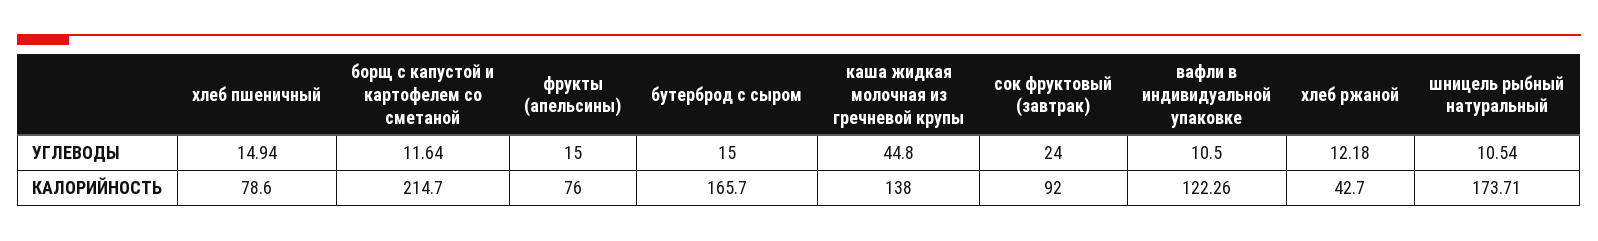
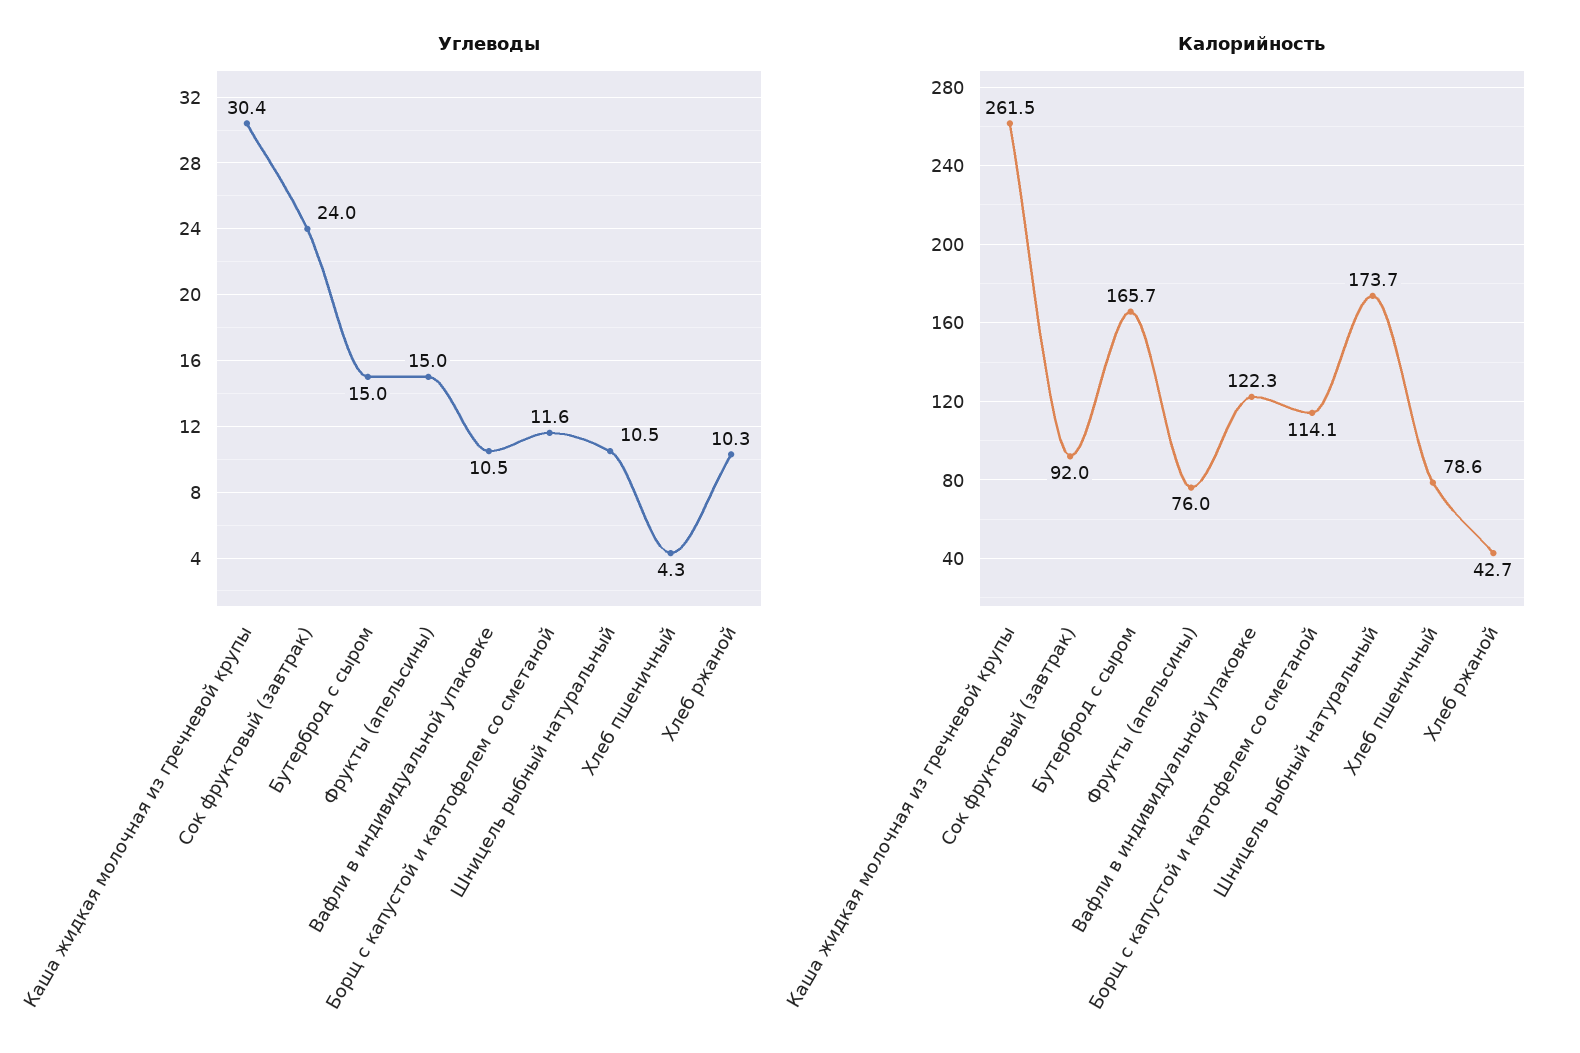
  {
    "УГЛЕВОДЫ": {
-     "хлеб пшеничный": 14.94,
+     "хлеб пшеничный": 4.3,
      "борщ с капустой и картофелем со сметаной": 11.64,
      "фрукты (апельсины)": 15,
      "бутерброд с сыром": 15,
-     "каша жидкая молочная из гречневой крупы": 44.8,
+     "каша жидкая молочная из гречневой крупы": 30.4,
      "сок фруктовый (завтрак)": 24,
      "вафли в индивидуальной упаковке": 10.5,
-     "хлеб ржаной": 12.18,
+     "хлеб ржаной": 10.3,
      "шницель рыбный натуральный": 10.54
    },
    "КАЛОРИЙНОСТЬ": {
      "хлеб пшеничный": 78.6,
-     "борщ с капустой и картофелем со сметаной": 214.7,
+     "борщ с капустой и картофелем со сметаной": 114.1,
      "фрукты (апельсины)": 76,
      "бутерброд с сыром": 165.7,
-     "каша жидкая молочная из гречневой крупы": 138,
+     "каша жидкая молочная из гречневой крупы": 261.5,
      "сок фруктовый (завтрак)": 92,
      "вафли в индивидуальной упаковке": 122.26,
      "хлеб ржаной": 42.7,
      "шницель рыбный натуральный": 173.71
    }
  }

